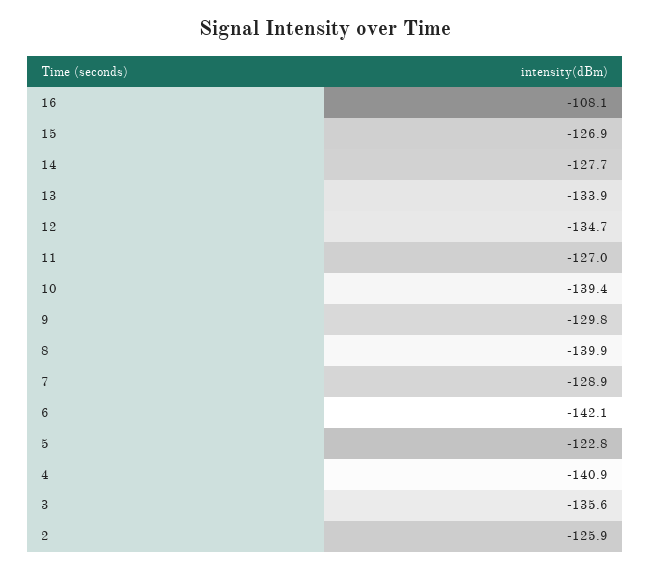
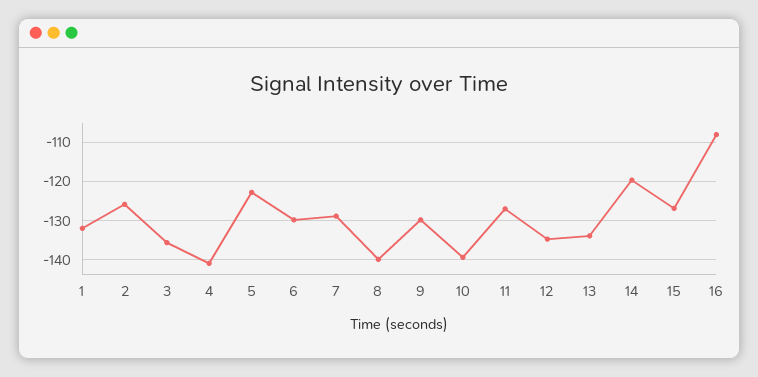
  {
    "16": -108.1,
    "15": -126.9,
-   "14": -127.7,
+   "14": -120,
    "13": -133.9,
    "12": -134.7,
    "11": -127,
    "10": -139.4,
    "9": -129.8,
    "8": -139.9,
    "7": -128.9,
-   "6": -142.1,
+   "6": -130,
    "5": -122.8,
    "4": -140.9,
    "3": -135.6,
-   "2": -125.9
+   "2": -125.9,
+   "1": -132
  }

